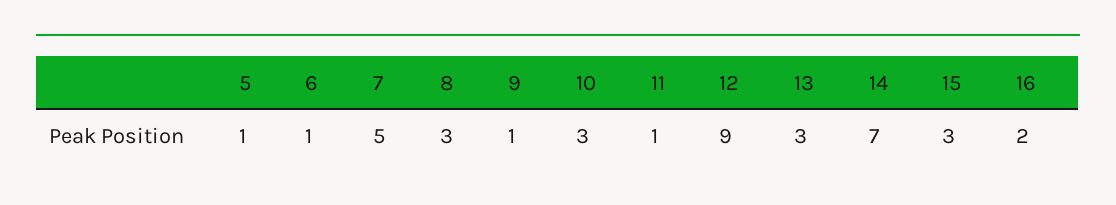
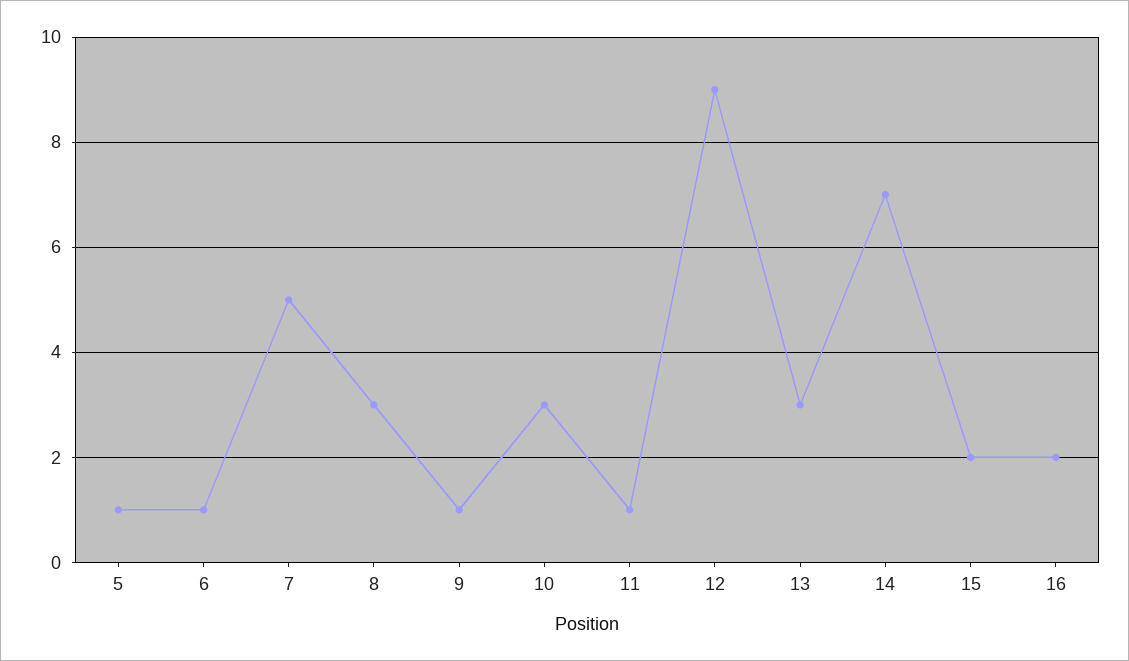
  {
    "5": 1,
    "6": 1,
    "7": 5,
    "8": 3,
    "9": 1,
    "10": 3,
    "11": 1,
    "12": 9,
    "13": 3,
    "14": 7,
-   "15": 3,
+   "15": 2,
    "16": 2
  }

